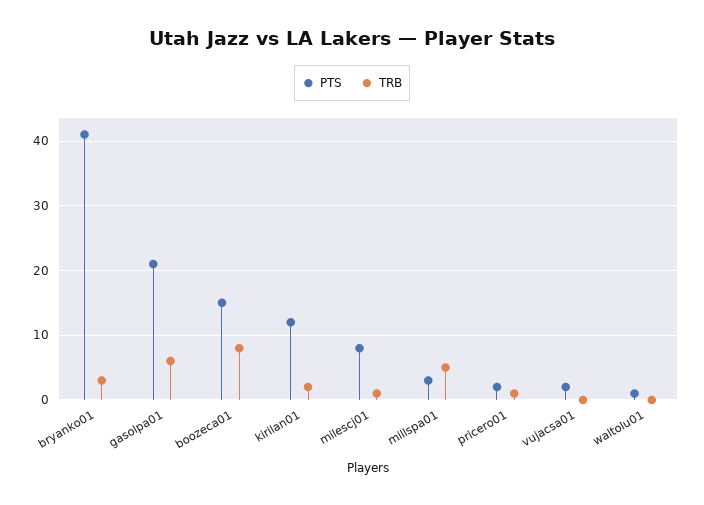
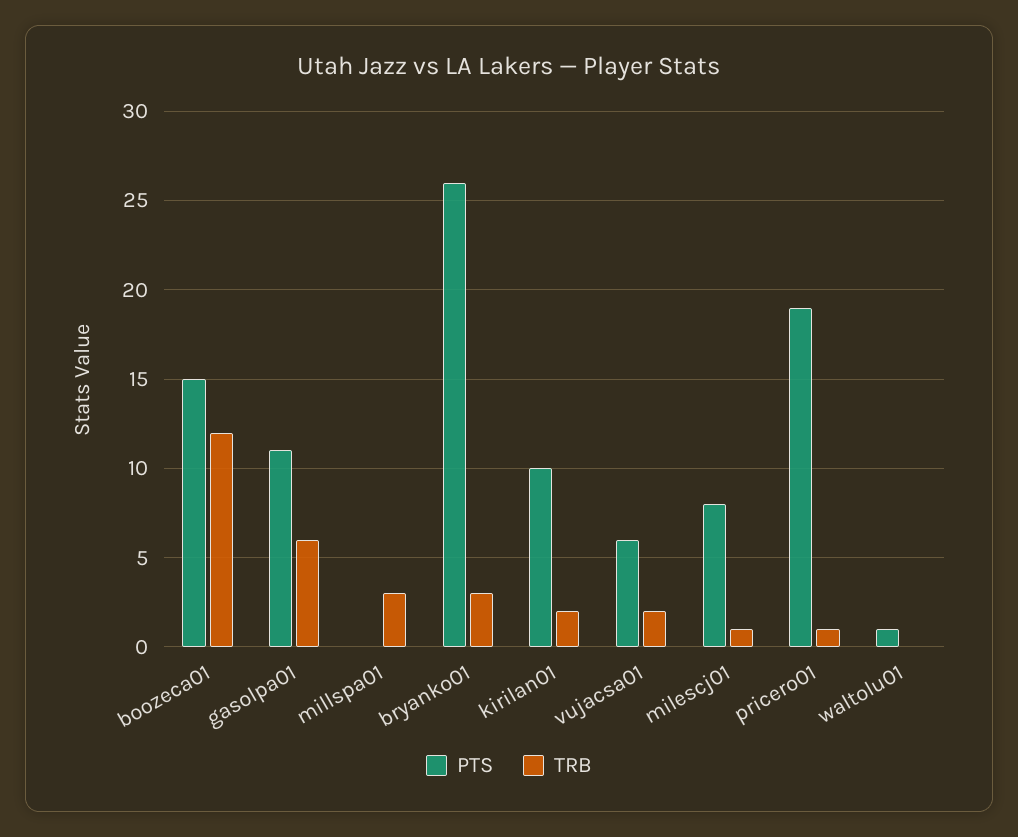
  {
    "PTS": {
-     "bryanko01": 41,
+     "bryanko01": 26,
-     "gasolpa01": 21,
+     "gasolpa01": 11,
      "boozeca01": 15,
-     "kirilan01": 12,
+     "kirilan01": 10,
      "milescj01": 8,
-     "millspa01": 3,
+     "millspa01": 0,
-     "pricero01": 2,
+     "pricero01": 19,
-     "vujacsa01": 2,
+     "vujacsa01": 6,
      "waltolu01": 1
    },
    "TRB": {
      "bryanko01": 3,
      "gasolpa01": 6,
-     "boozeca01": 8,
+     "boozeca01": 12,
      "kirilan01": 2,
      "milescj01": 1,
-     "millspa01": 5,
+     "millspa01": 3,
      "pricero01": 1,
-     "vujacsa01": 0,
+     "vujacsa01": 2,
      "waltolu01": 0
    }
  }

